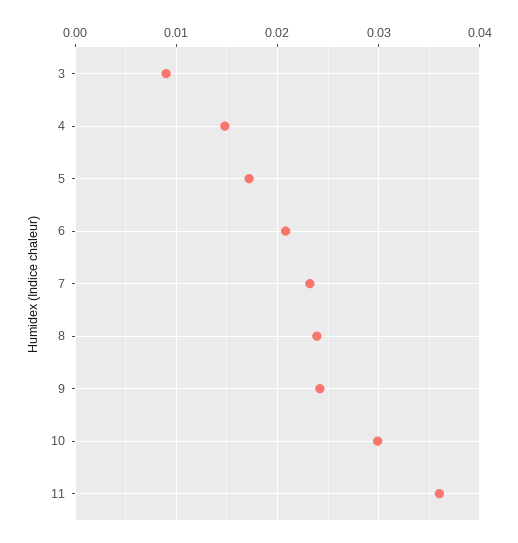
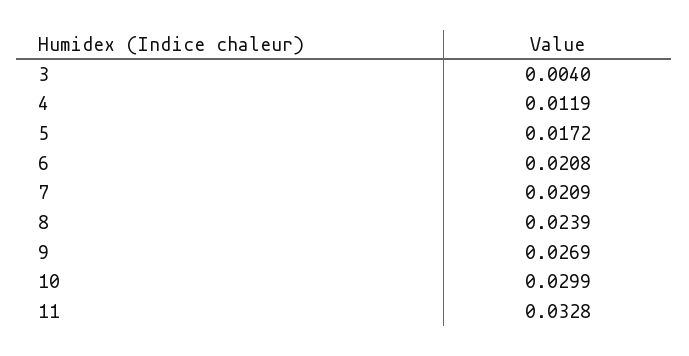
  {
-   "3": 0.009,
+   "3": 0.004,
-   "4": 0.015,
+   "4": 0.0119,
    "5": 0.0172,
    "6": 0.0208,
-   "7": 0.023,
+   "7": 0.0209,
    "8": 0.0239,
-   "9": 0.024,
+   "9": 0.0269,
    "10": 0.0299,
-   "11": 0.036
+   "11": 0.0328
  }

